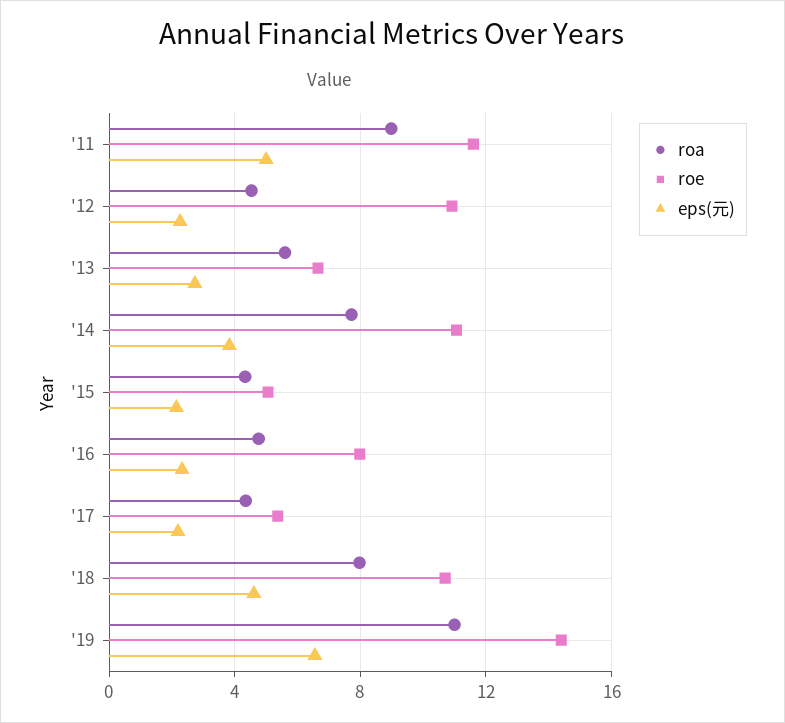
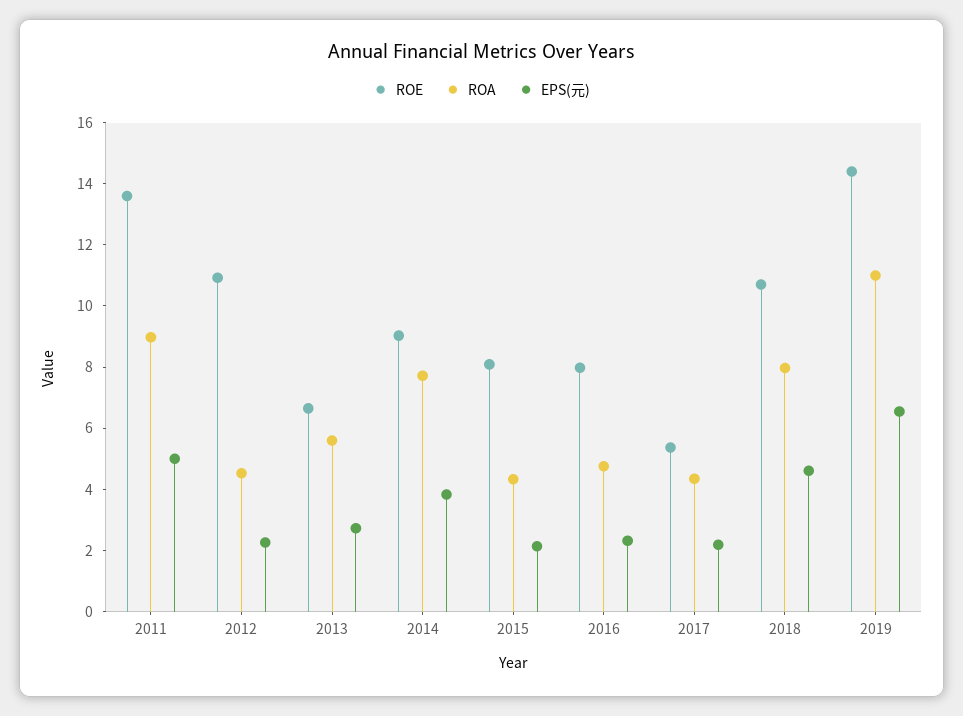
  {
    "roa": {
      "'11": 9,
      "'12": 4.5,
      "'13": 5.5,
      "'14": 7.5,
      "'15": 4.5,
      "'16": 5,
      "'17": 4.5,
      "'18": 8,
      "'19": 11
    },
    "roe": {
-     "'11": 11.5,
+     "'11": 13.5,
      "'12": 11,
      "'13": 6.5,
-     "'14": 11,
+     "'14": 9,
-     "'15": 5,
+     "'15": 8,
      "'16": 8,
      "'17": 5.5,
      "'18": 10.5,
      "'19": 14.5
    },
    "eps(元)": {
      "'11": 5,
      "'12": 2.5,
      "'13": 2.5,
      "'14": 4,
      "'15": 2,
      "'16": 2.5,
      "'17": 2,
      "'18": 4.5,
      "'19": 6.5
    }
  }

